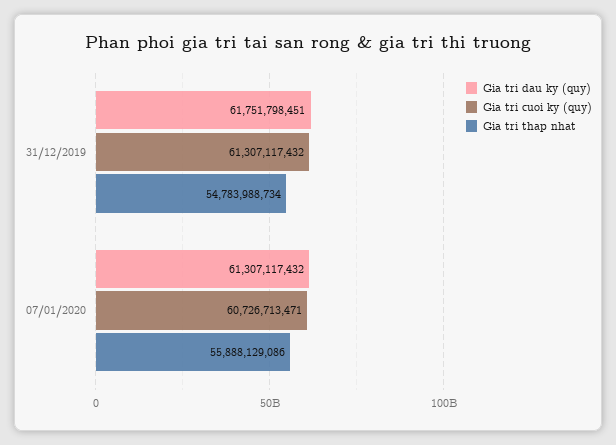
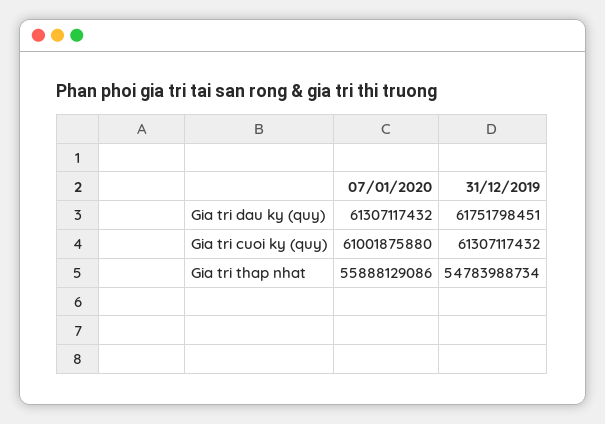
  {
    "Gia tri dau ky (quy)": {
      "31/12/2019": 61751798451,
      "07/01/2020": 61307117432
    },
    "Gia tri cuoi ky (quy)": {
      "31/12/2019": 61307117432,
-     "07/01/2020": 60726713471
+     "07/01/2020": 61001875880
    },
    "Gia tri thap nhat": {
      "31/12/2019": 54783988734,
      "07/01/2020": 55888129086
    }
  }

